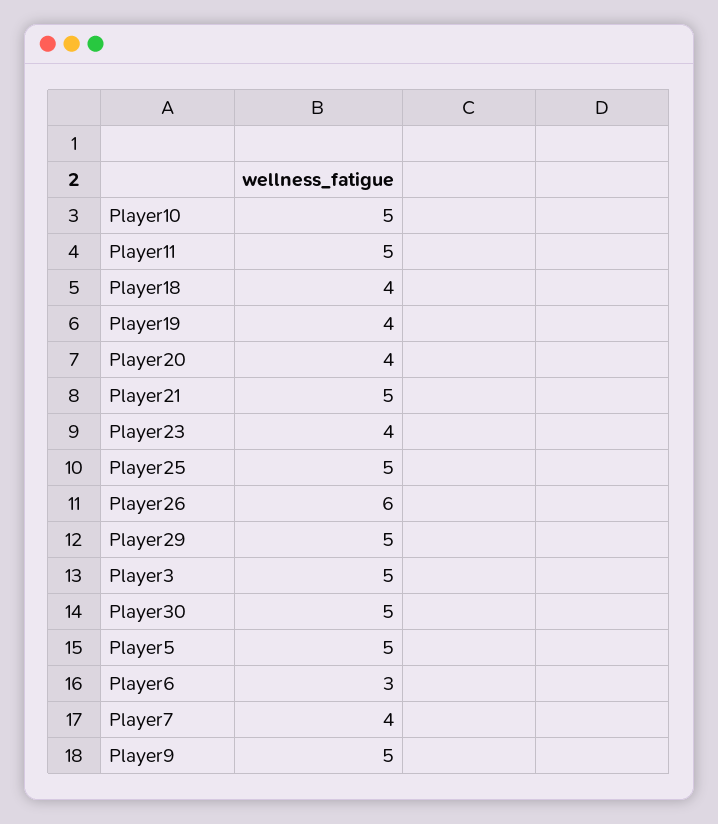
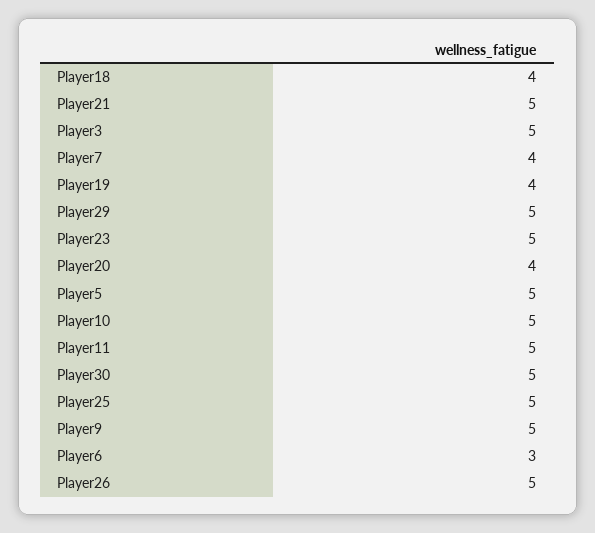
  {
    "Player10": 5,
    "Player11": 5,
    "Player18": 4,
    "Player19": 4,
    "Player20": 4,
    "Player21": 5,
-   "Player23": 4,
+   "Player23": 5,
    "Player25": 5,
-   "Player26": 6,
+   "Player26": 5,
    "Player29": 5,
    "Player3": 5,
    "Player30": 5,
    "Player5": 5,
    "Player6": 3,
    "Player7": 4,
    "Player9": 5
  }

